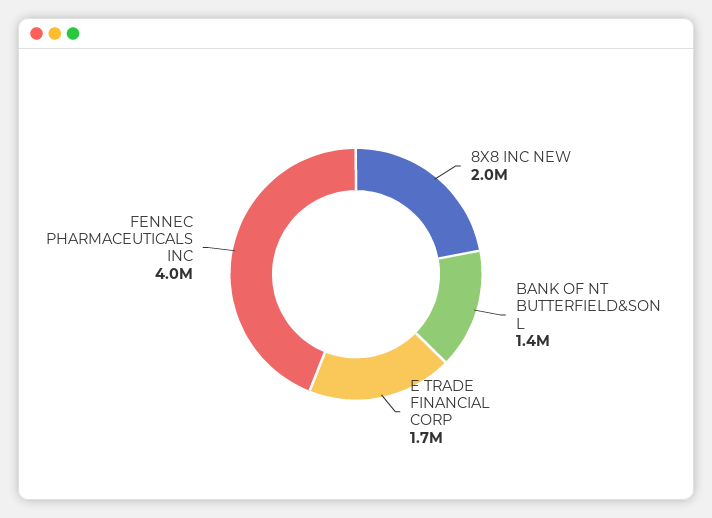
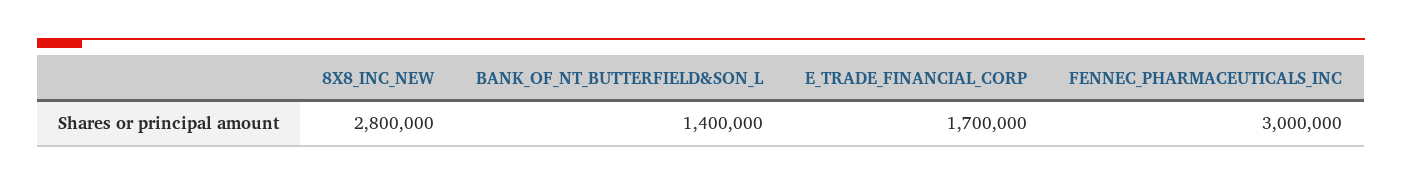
  {
-   "8X8 INC NEW": 2000000,
+   "8X8 INC NEW": 2800000,
    "BANK OF NT BUTTERFIELD&SON L": 1400000,
    "E TRADE FINANCIAL CORP": 1700000,
-   "FENNEC PHARMACEUTICALS INC": 4000000
+   "FENNEC PHARMACEUTICALS INC": 3000000
  }

